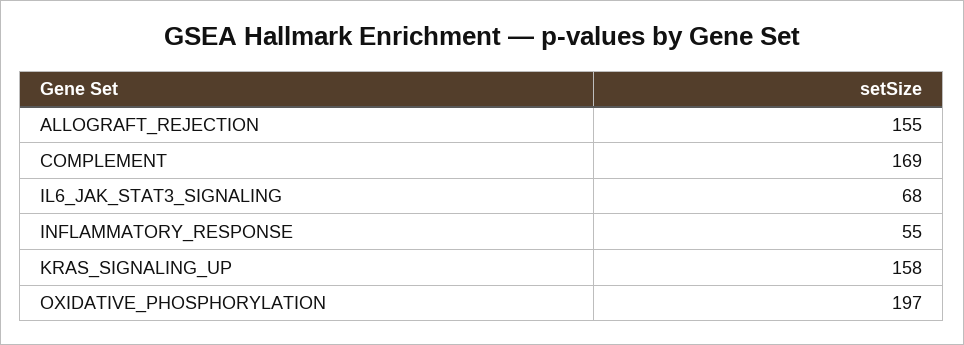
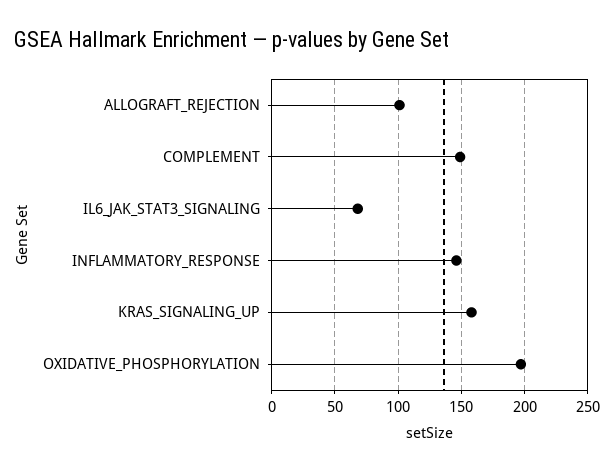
  {
-   "ALLOGRAFT_REJECTION": 155,
+   "ALLOGRAFT_REJECTION": 100,
-   "COMPLEMENT": 169,
+   "COMPLEMENT": 150,
    "IL6_JAK_STAT3_SIGNALING": 68,
-   "INFLAMMATORY_RESPONSE": 55,
+   "INFLAMMATORY_RESPONSE": 145,
    "KRAS_SIGNALING_UP": 158,
    "OXIDATIVE_PHOSPHORYLATION": 197
  }

